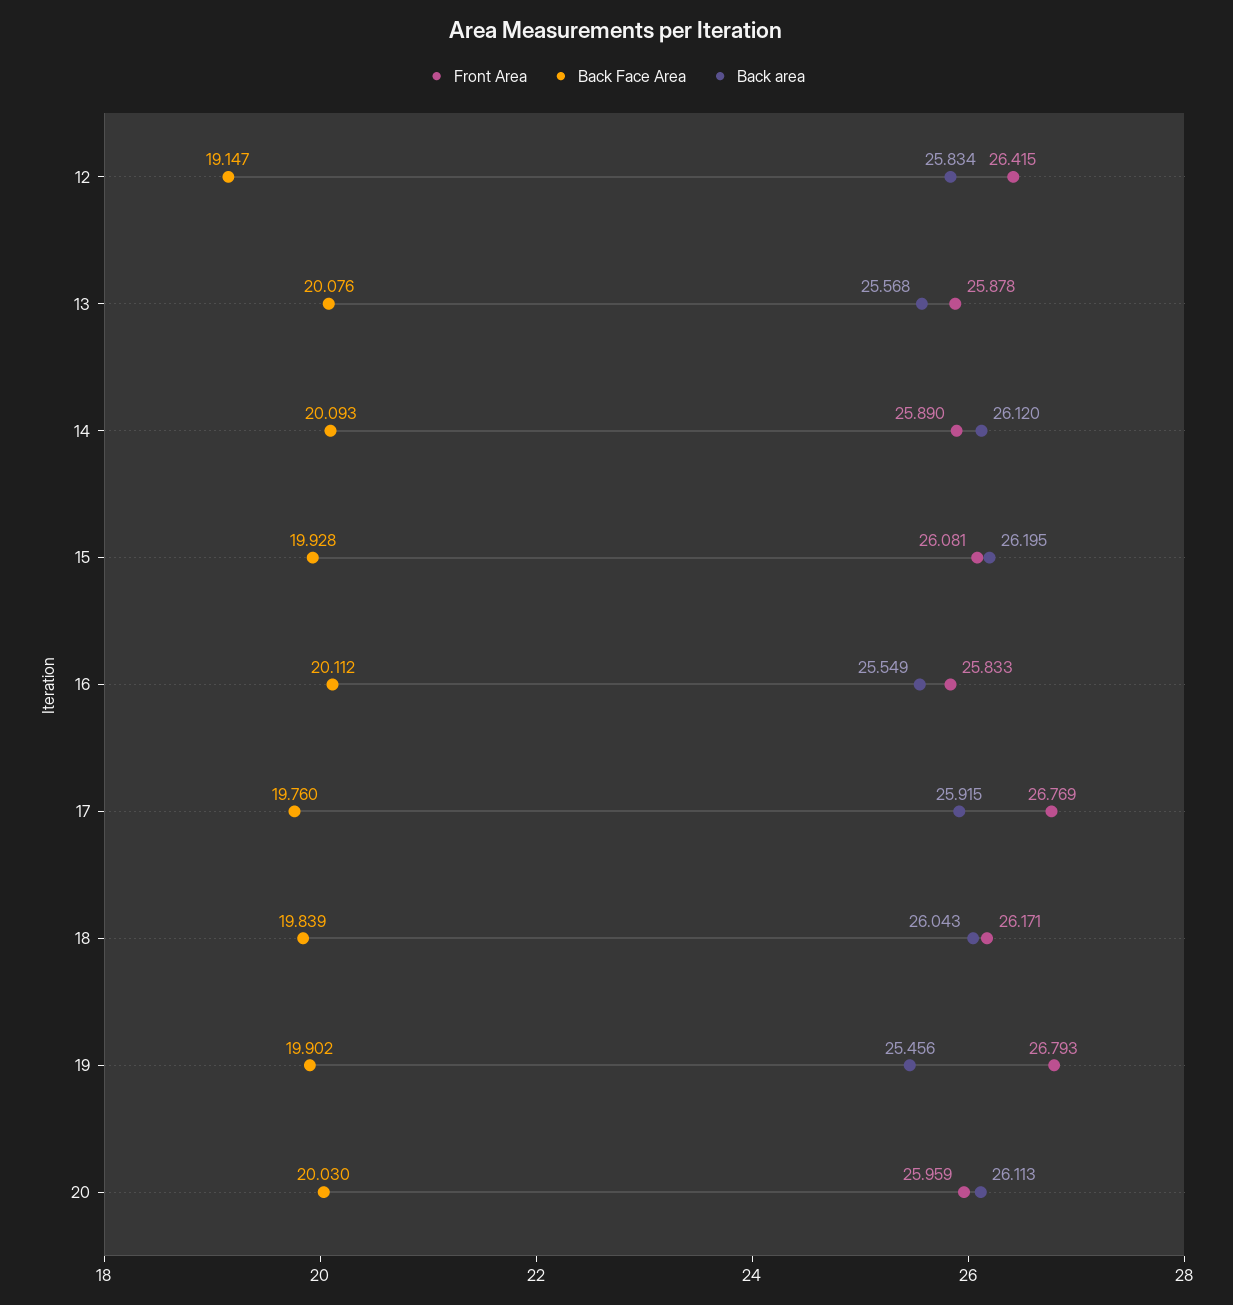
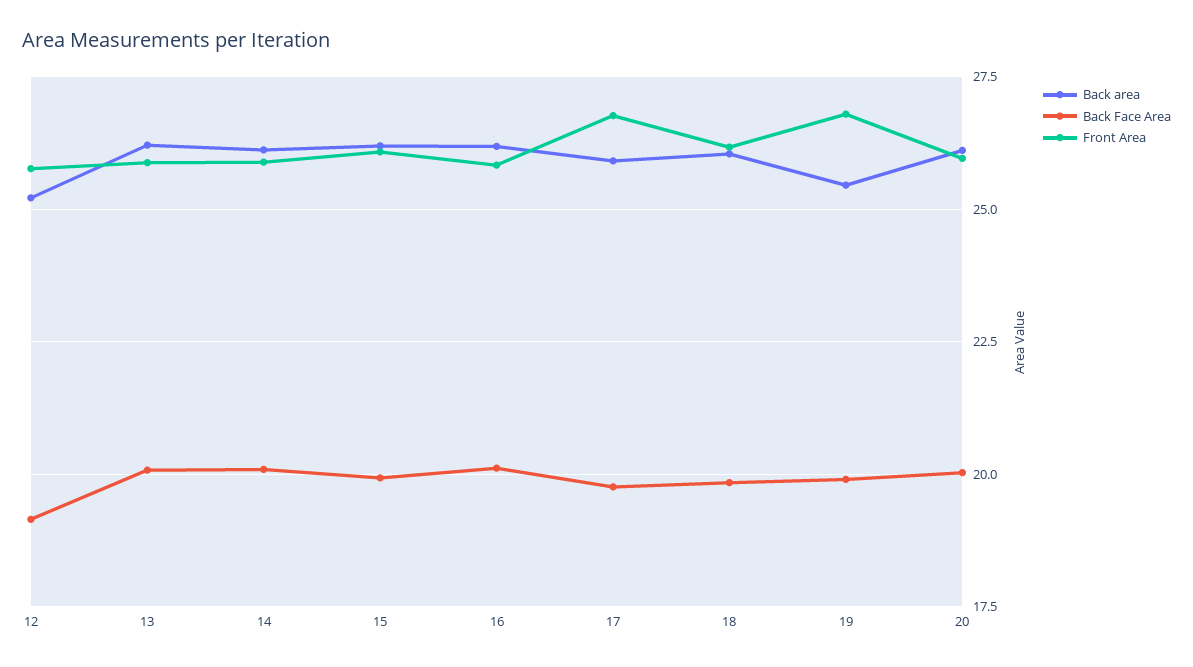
  {
    "Front Area": {
-     "12": 26.415,
+     "12": 25.75,
      "13": 25.878,
      "14": 25.89,
      "15": 26.081,
      "16": 25.833,
      "17": 26.769,
      "18": 26.171,
      "19": 26.793,
      "20": 25.959
    },
    "Back Face Area": {
      "12": 19.147,
      "13": 20.076,
      "14": 20.093,
      "15": 19.928,
      "16": 20.112,
      "17": 19.76,
      "18": 19.839,
      "19": 19.902,
      "20": 20.03
    },
    "Back area": {
-     "12": 25.834,
+     "12": 25.25,
-     "13": 25.568,
+     "13": 26.25,
      "14": 26.12,
      "15": 26.195,
-     "16": 25.549,
+     "16": 26.25,
      "17": 25.915,
      "18": 26.043,
      "19": 25.456,
      "20": 26.113
    }
  }

